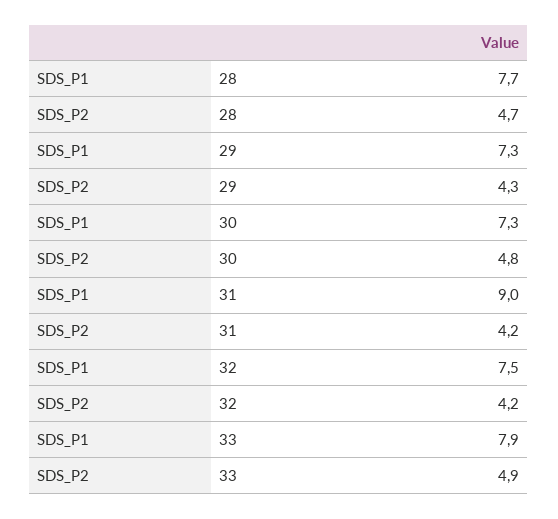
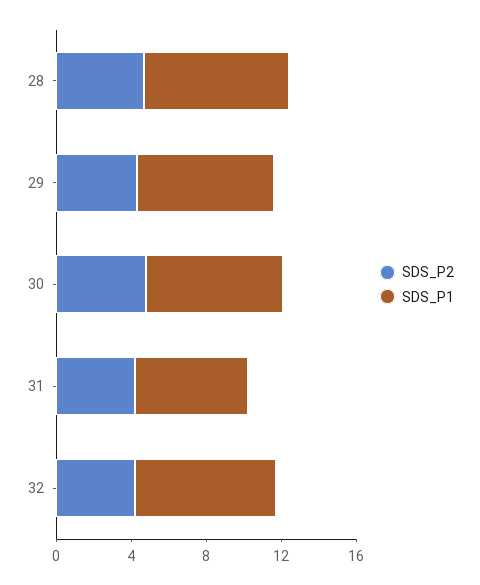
  {
    "SDS_P1": {
      "28": 7.7,
      "29": 7.3,
      "30": 7.3,
-     "31": 9,
+     "31": 6,
-     "32": 7.5,
+     "32": 7.5
-     "33": 7.9
    },
    "SDS_P2": {
      "28": 4.7,
      "29": 4.3,
      "30": 4.8,
      "31": 4.2,
-     "32": 4.2,
+     "32": 4.2
-     "33": 4.9
    }
  }

